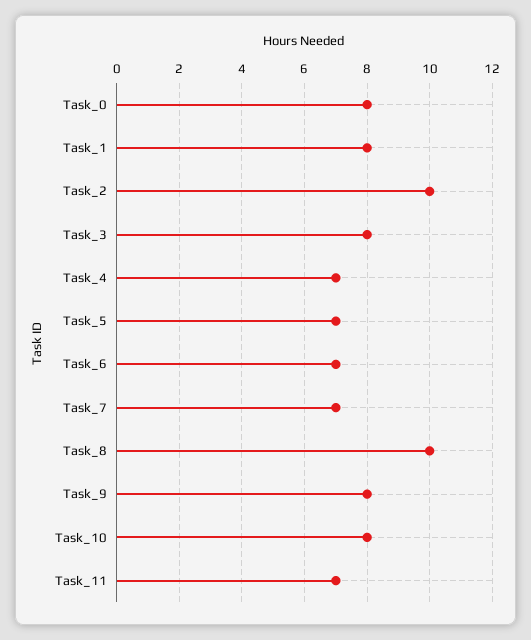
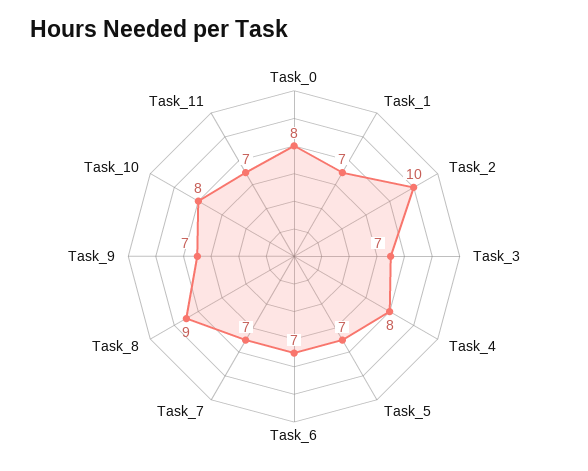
  {
    "Task_0": 8,
-   "Task_1": 8,
+   "Task_1": 7,
    "Task_2": 10,
-   "Task_3": 8,
+   "Task_3": 7,
-   "Task_4": 7,
+   "Task_4": 8,
    "Task_5": 7,
    "Task_6": 7,
    "Task_7": 7,
-   "Task_8": 10,
+   "Task_8": 9,
-   "Task_9": 8,
+   "Task_9": 7,
    "Task_10": 8,
    "Task_11": 7
  }

